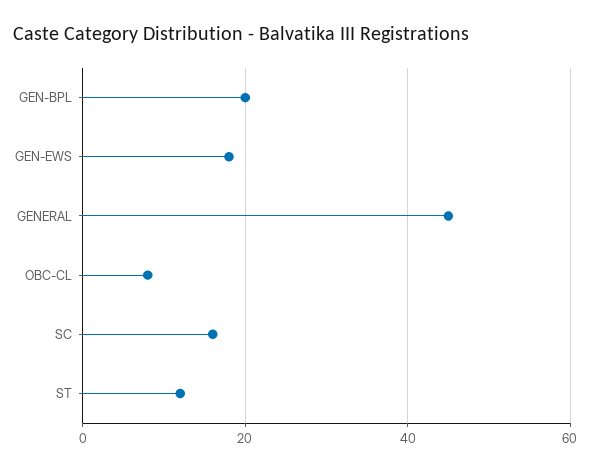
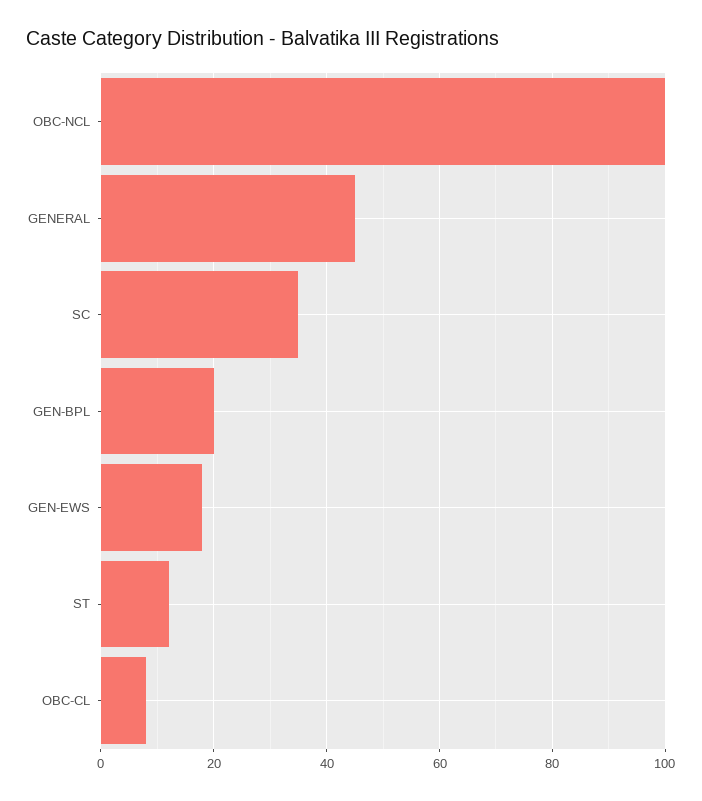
  {
    "GEN-BPL": 20,
    "GEN-EWS": 20,
    "GENERAL": 45,
    "OBC-CL": 10,
-   "SC": 15,
+   "SC": 35,
-   "ST": 10
+   "ST": 10,
+   "OBC-NCL": 100
  }

